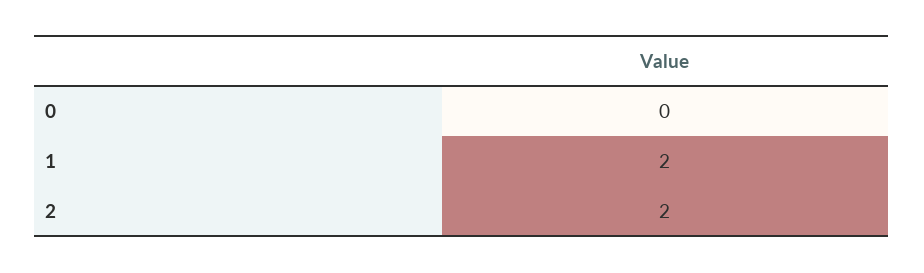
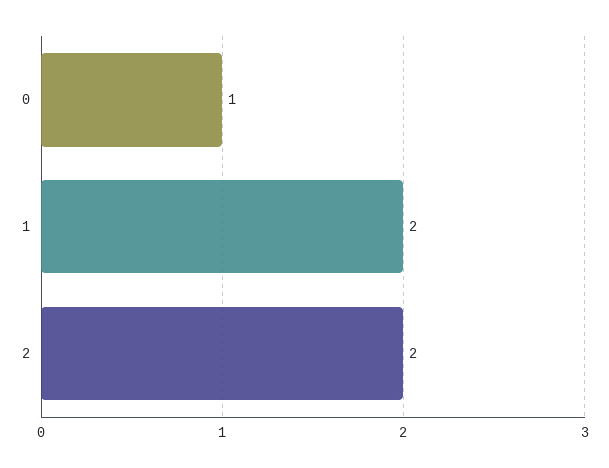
  {
-   "0": 0,
+   "0": 1,
    "1": 2,
    "2": 2
  }

